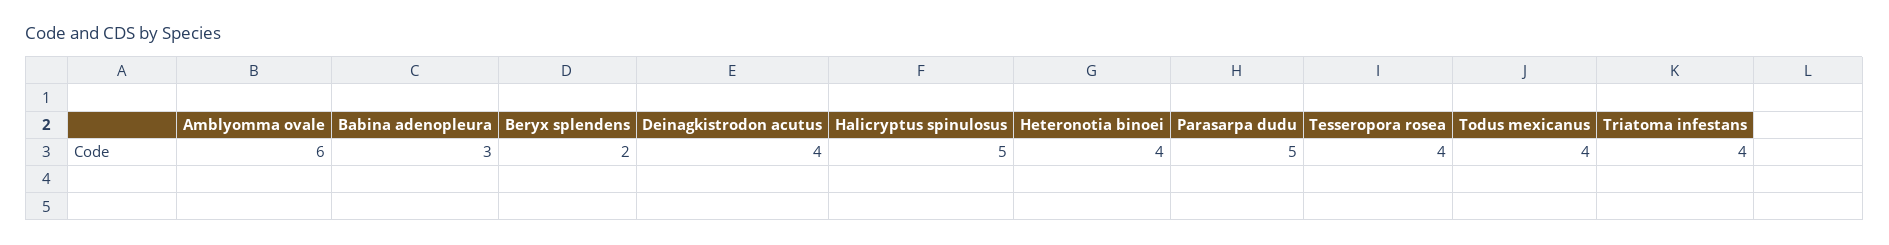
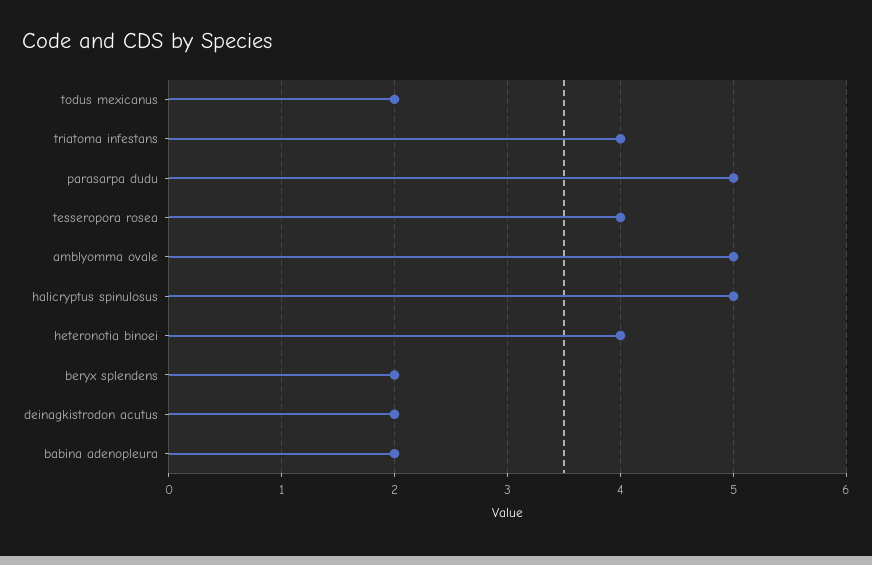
  {
-   "Amblyomma ovale": 6,
+   "Amblyomma ovale": 5,
-   "Babina adenopleura": 3,
+   "Babina adenopleura": 2,
    "Beryx splendens": 2,
-   "Deinagkistrodon acutus": 4,
+   "Deinagkistrodon acutus": 2,
    "Halicryptus spinulosus": 5,
    "Heteronotia binoei": 4,
    "Parasarpa dudu": 5,
    "Tesseropora rosea": 4,
-   "Todus mexicanus": 4,
+   "Todus mexicanus": 2,
    "Triatoma infestans": 4
  }

